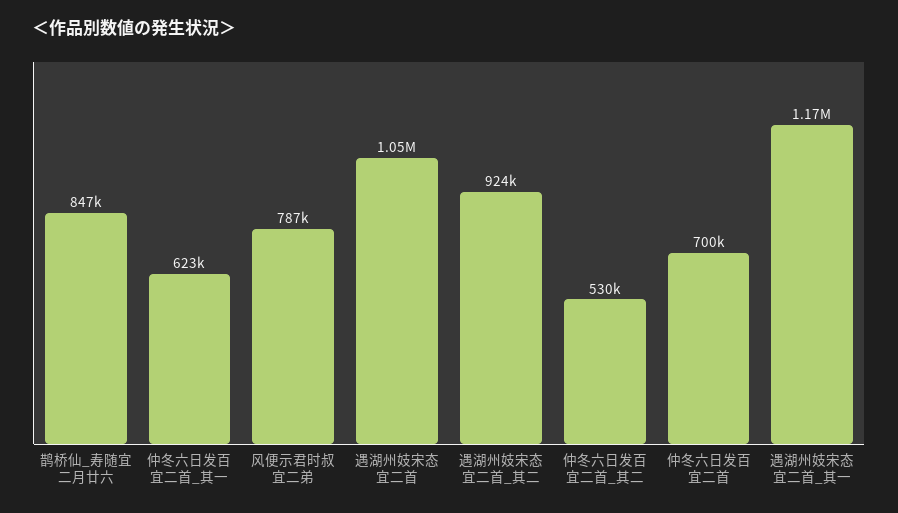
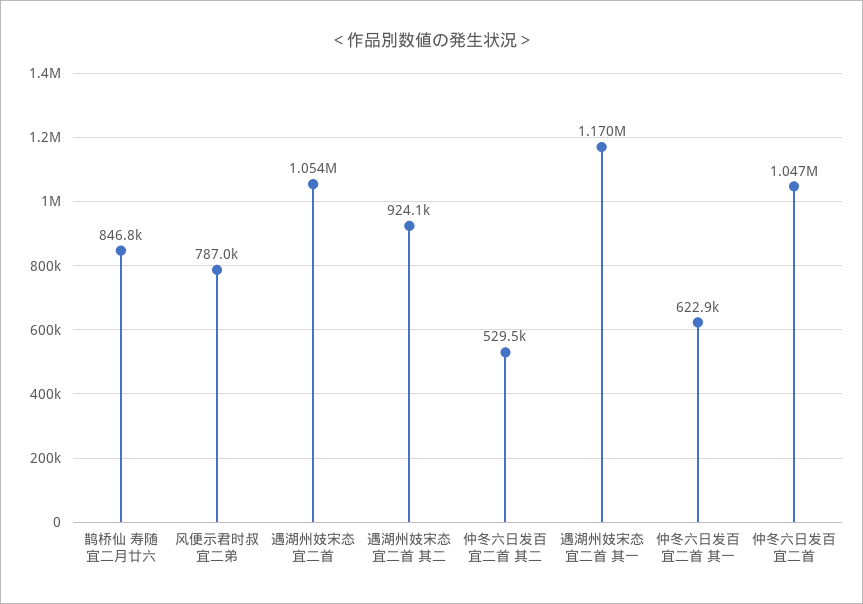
  {
    "鹊桥仙_寿随宜二月廿六": 846800,
    "仲冬六日发百宜二首_其一": 622900,
    "风便示君时叔宜二弟": 787000,
    "遇湖州妓宋态宜二首": 1054000,
    "遇湖州妓宋态宜二首_其二": 924100,
    "仲冬六日发百宜二首_其二": 529500,
-   "仲冬六日发百宜二首": 700000,
+   "仲冬六日发百宜二首": 1047000,
    "遇湖州妓宋态宜二首_其一": 1170000
  }

